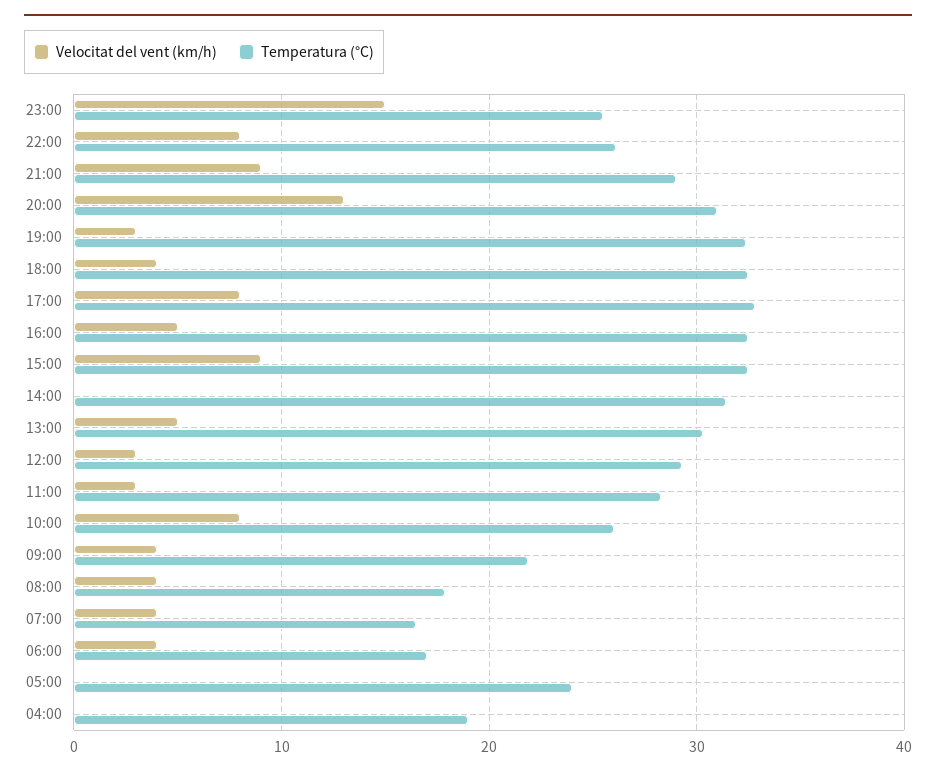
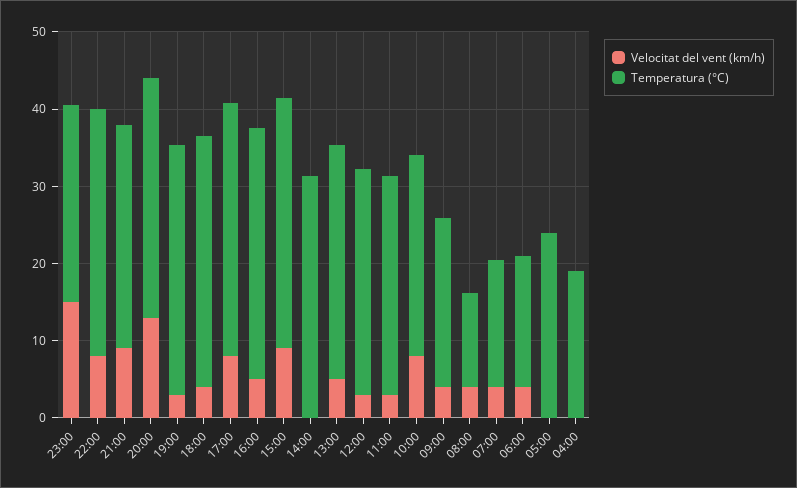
  {
    "Velocitat del vent (km/h)": {
      "23:00": 15,
      "22:00": 8,
      "21:00": 9,
      "20:00": 13,
      "19:00": 3,
      "18:00": 4,
      "17:00": 8,
      "16:00": 5,
      "15:00": 9,
      "14:00": 0,
      "13:00": 5,
      "12:00": 3,
      "11:00": 3,
      "10:00": 8,
      "09:00": 4,
      "08:00": 4,
      "07:00": 4,
      "06:00": 4,
      "05:00": 0,
      "04:00": 0
    },
    "Temperatura (°C)": {
      "23:00": 26,
-     "22:00": 26,
+     "22:00": 32,
      "21:00": 29,
      "20:00": 31,
      "19:00": 32,
      "18:00": 33,
      "17:00": 33,
      "16:00": 33,
      "15:00": 33,
      "14:00": 31,
      "13:00": 30,
      "12:00": 29,
      "11:00": 28,
      "10:00": 26,
      "09:00": 22,
-     "08:00": 18,
+     "08:00": 12,
      "07:00": 17,
      "06:00": 17,
      "05:00": 24,
      "04:00": 19
    }
  }

